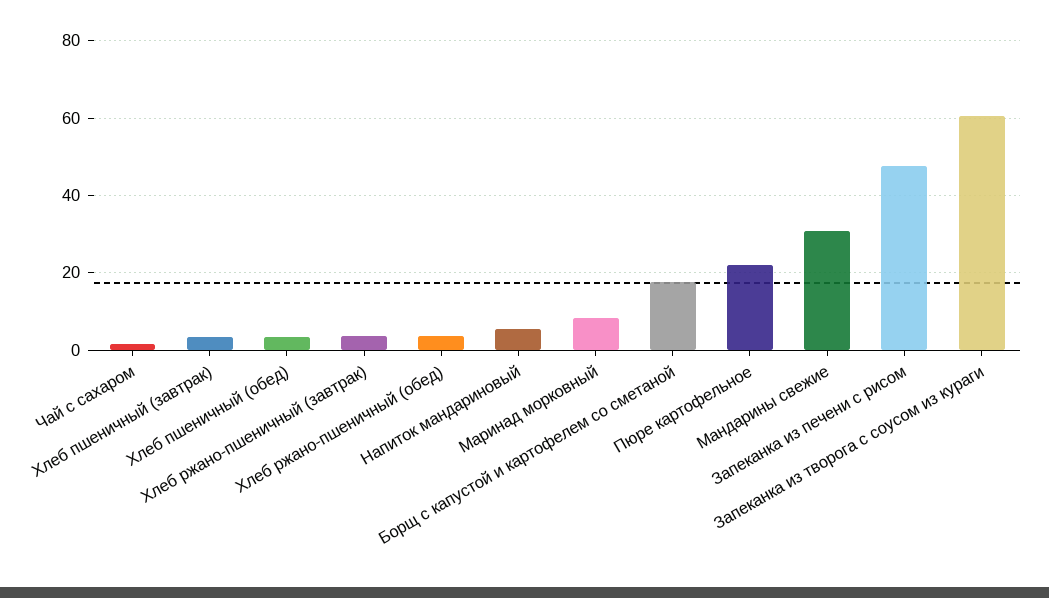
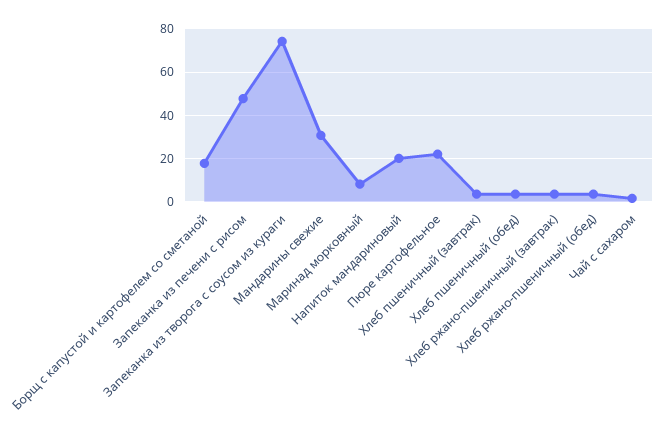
  {
    "Чай с сахаром": 2,
    "Хлеб пшеничный (завтрак)": 4,
    "Хлеб пшеничный (обед)": 4,
    "Хлеб ржано-пшеничный (завтрак)": 4,
    "Хлеб ржано-пшеничный (обед)": 4,
-   "Напиток мандариновый": 6,
+   "Напиток мандариновый": 20,
    "Маринад морковный": 8,
    "Борщ с капустой и картофелем со сметаной": 18,
    "Пюре картофельное": 22,
    "Мандарины свежие": 30,
    "Запеканка из печени с рисом": 48,
-   "Запеканка из творога с соусом из кураги": 60
+   "Запеканка из творога с соусом из кураги": 75
  }

